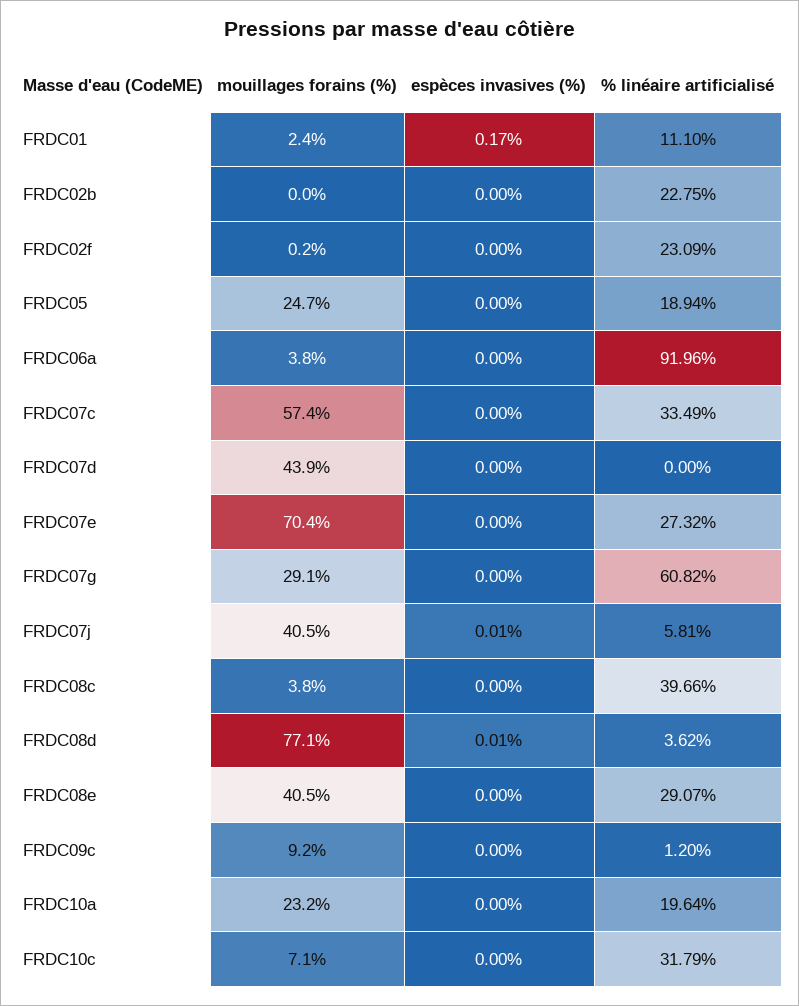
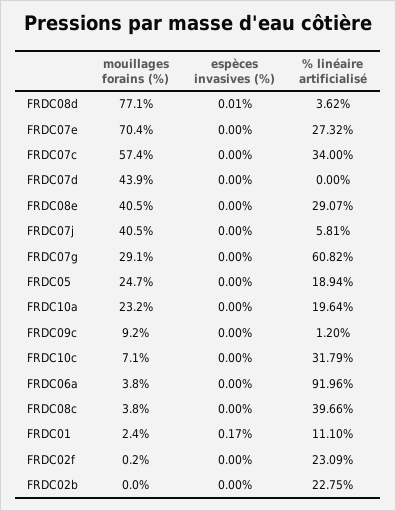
  {
    "mouillages forains (%)": {
      "FRDC01": 2.4,
      "FRDC02b": 0,
      "FRDC02f": 0.2,
      "FRDC05": 24.7,
      "FRDC06a": 3.8,
      "FRDC07c": 57.4,
      "FRDC07d": 43.9,
      "FRDC07e": 70.4,
      "FRDC07g": 29.1,
      "FRDC07j": 40.5,
      "FRDC08c": 3.8,
      "FRDC08d": 77.1,
      "FRDC08e": 40.5,
      "FRDC09c": 9.2,
      "FRDC10a": 23.2,
      "FRDC10c": 7.1
    },
    "espèces invasives (%)": {
      "FRDC01": 0.17,
      "FRDC02b": 0,
      "FRDC02f": 0,
      "FRDC05": 0,
      "FRDC06a": 0,
      "FRDC07c": 0,
      "FRDC07d": 0,
      "FRDC07e": 0,
      "FRDC07g": 0,
-     "FRDC07j": 0.01,
+     "FRDC07j": 0,
      "FRDC08c": 0,
      "FRDC08d": 0.01,
      "FRDC08e": 0,
      "FRDC09c": 0,
      "FRDC10a": 0,
      "FRDC10c": 0
    },
    "% linéaire artificialisé": {
      "FRDC01": 11.1,
      "FRDC02b": 22.75,
      "FRDC02f": 23.09,
      "FRDC05": 18.94,
      "FRDC06a": 91.96,
-     "FRDC07c": 33.49,
+     "FRDC07c": 34,
      "FRDC07d": 0,
      "FRDC07e": 27.32,
      "FRDC07g": 60.82,
      "FRDC07j": 5.81,
      "FRDC08c": 39.66,
      "FRDC08d": 3.62,
      "FRDC08e": 29.07,
      "FRDC09c": 1.2,
      "FRDC10a": 19.64,
      "FRDC10c": 31.79
    }
  }

